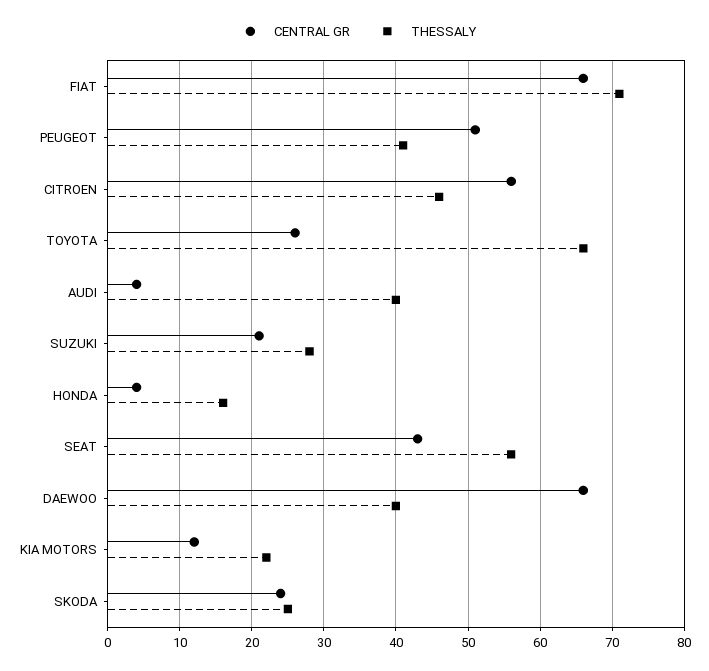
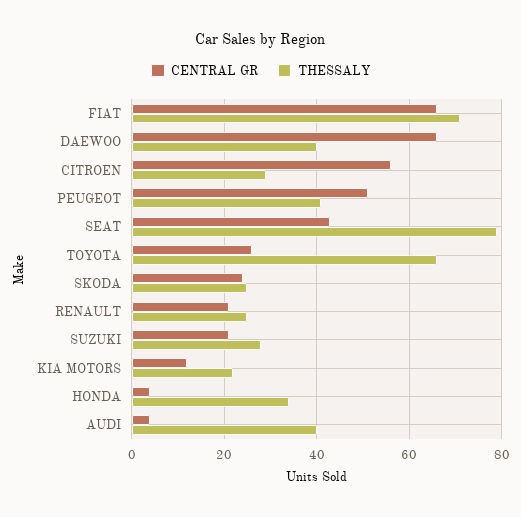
  {
    "CENTRAL GR": {
      "FIAT": 66,
      "PEUGEOT": 51,
      "CITROEN": 56,
      "TOYOTA": 26,
      "AUDI": 4,
      "SUZUKI": 21,
      "HONDA": 4,
      "SEAT": 43,
      "DAEWOO": 66,
      "KIA MOTORS": 12,
-     "SKODA": 24
+     "SKODA": 24,
+     "RENAULT": 20
    },
    "THESSALY": {
      "FIAT": 71,
      "PEUGEOT": 41,
-     "CITROEN": 46,
+     "CITROEN": 30,
      "TOYOTA": 66,
      "AUDI": 40,
      "SUZUKI": 28,
-     "HONDA": 16,
+     "HONDA": 35,
-     "SEAT": 56,
+     "SEAT": 80,
      "DAEWOO": 40,
      "KIA MOTORS": 22,
-     "SKODA": 25
+     "SKODA": 25,
+     "RENAULT": 25
    }
  }

